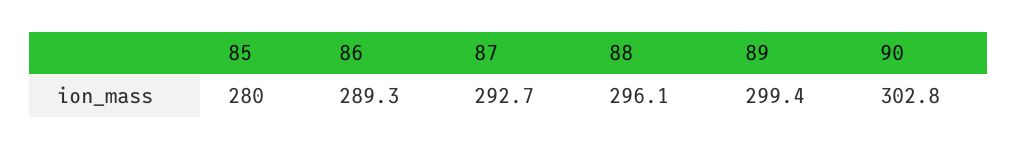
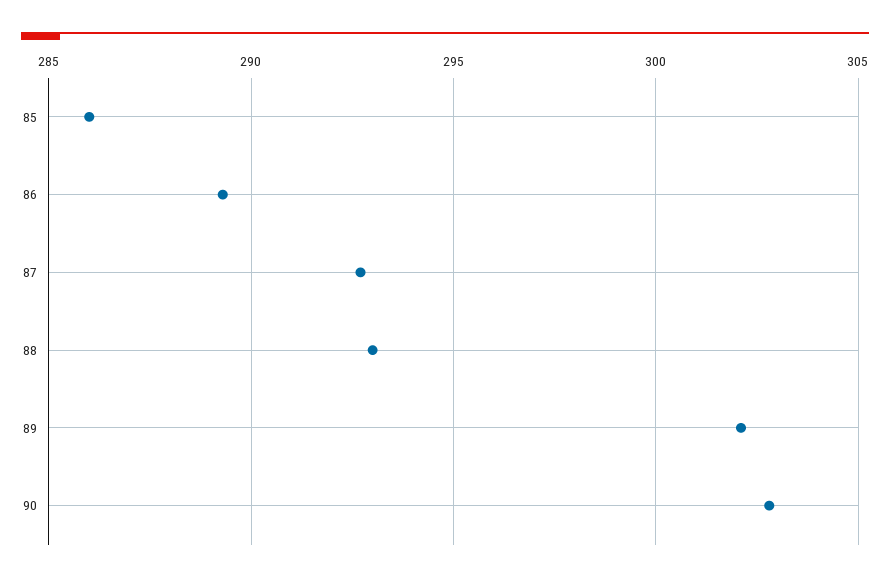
  {
-   "85": 280,
+   "85": 286,
    "86": 289.3,
    "87": 292.7,
-   "88": 296.1,
+   "88": 293,
-   "89": 299.4,
+   "89": 302,
    "90": 302.8
  }

